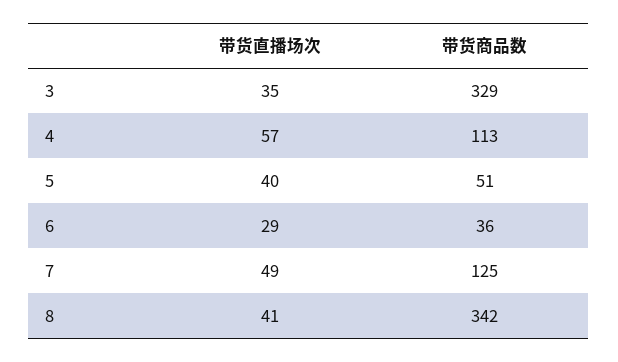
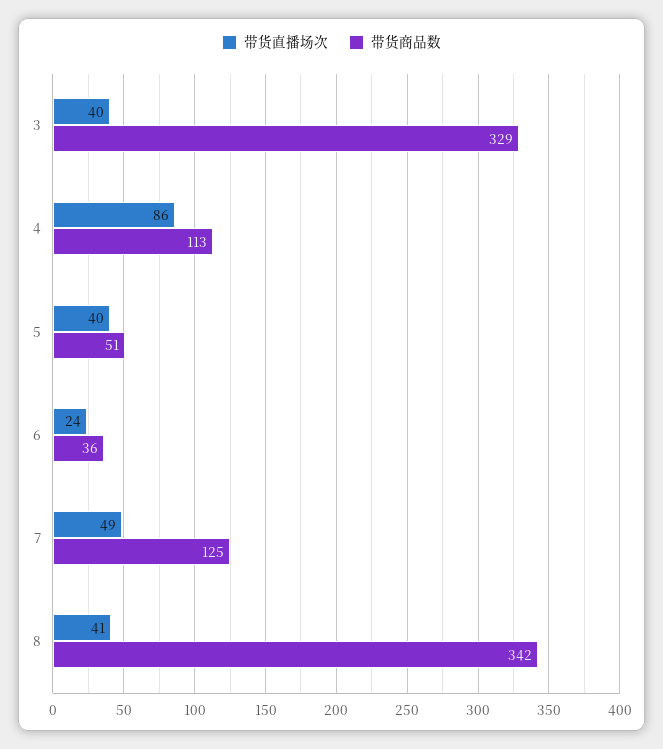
  {
    "带货直播场次": {
-     "3": 35,
+     "3": 40,
-     "4": 57,
+     "4": 86,
      "5": 40,
-     "6": 29,
+     "6": 24,
      "7": 49,
      "8": 41
    },
    "带货商品数": {
      "3": 329,
      "4": 113,
      "5": 51,
      "6": 36,
      "7": 125,
      "8": 342
    }
  }

